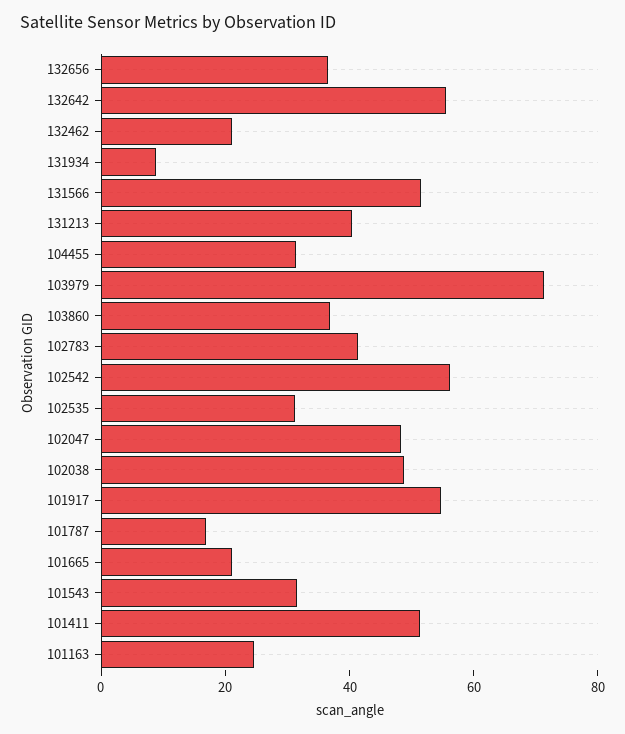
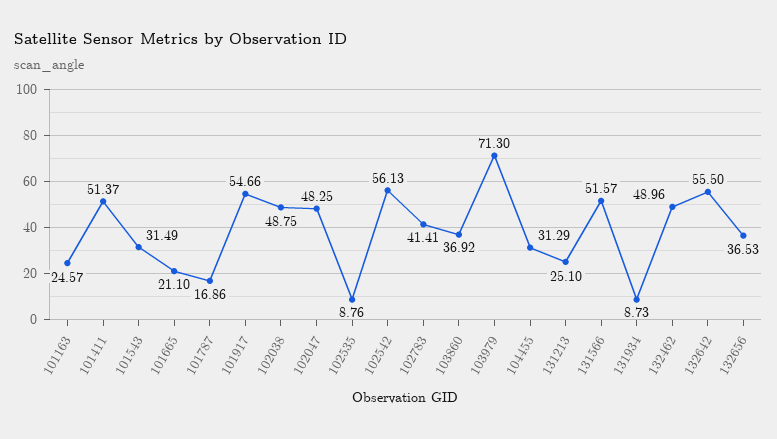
  {
    "132656": 36.53,
    "132642": 55.5,
-   "132462": 20,
+   "132462": 48.96,
    "131934": 8.73,
    "131566": 51.57,
-   "131213": 40,
+   "131213": 25.1,
    "104455": 31.29,
    "103979": 71.3,
    "103860": 36.92,
    "102783": 41.41,
    "102542": 56.13,
-   "102535": 30,
+   "102535": 8.76,
    "102047": 48.25,
    "102038": 48.75,
    "101917": 54.66,
    "101787": 16.86,
    "101665": 21.1,
    "101543": 31.49,
    "101411": 51.37,
    "101163": 24.57
  }

